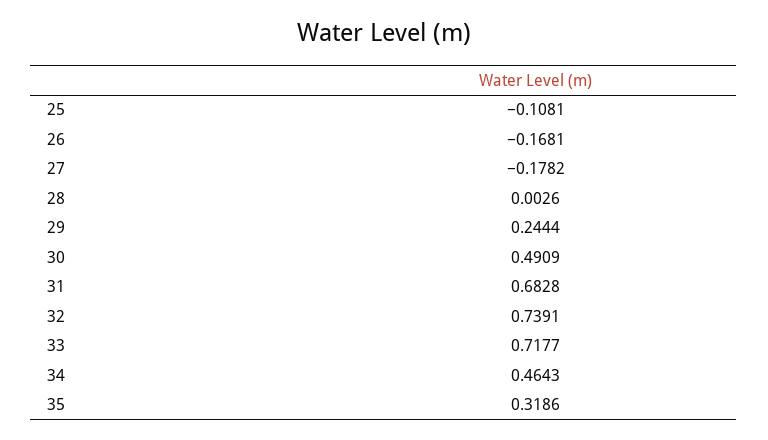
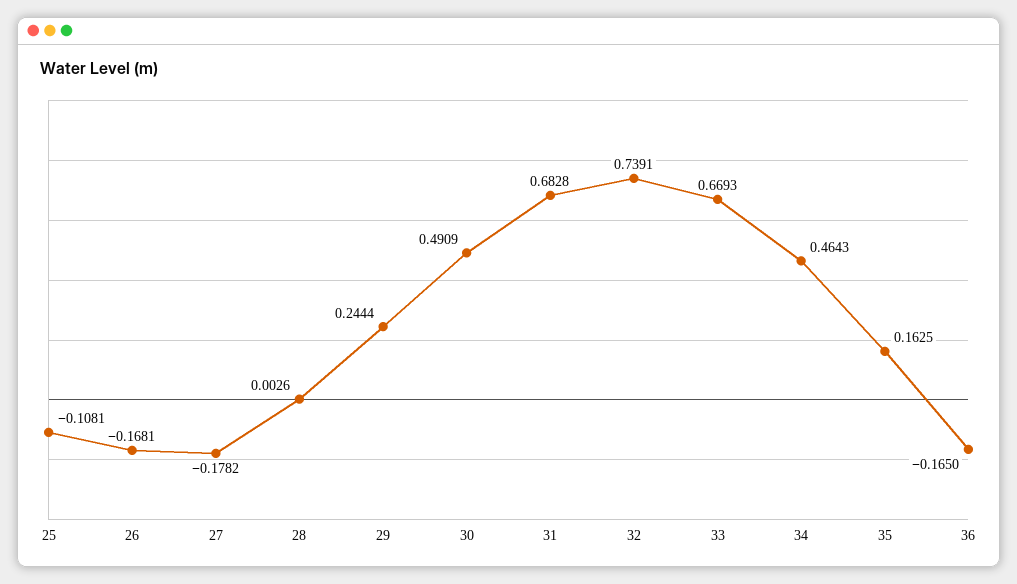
  {
    "25": -0.1081,
    "26": -0.1681,
    "27": -0.1782,
    "28": 0.0026,
    "29": 0.2444,
    "30": 0.4909,
    "31": 0.6828,
    "32": 0.7391,
-   "33": 0.7177,
+   "33": 0.6693,
    "34": 0.4643,
-   "35": 0.3186
+   "35": 0.1625,
+   "36": -0.165
  }

